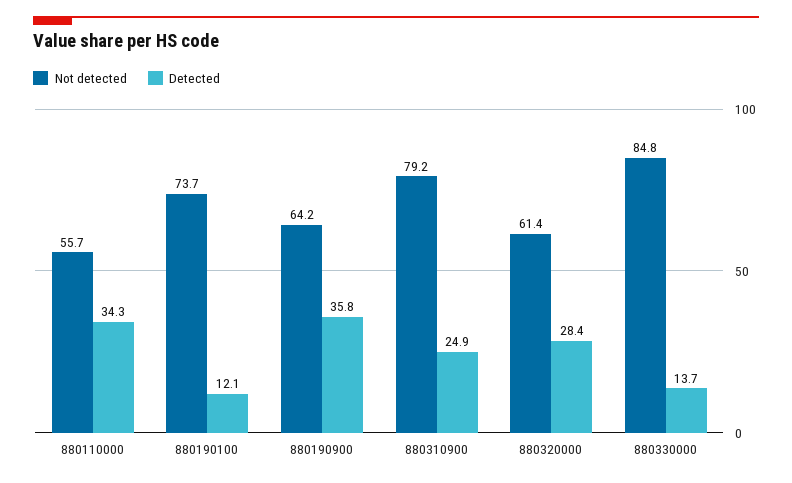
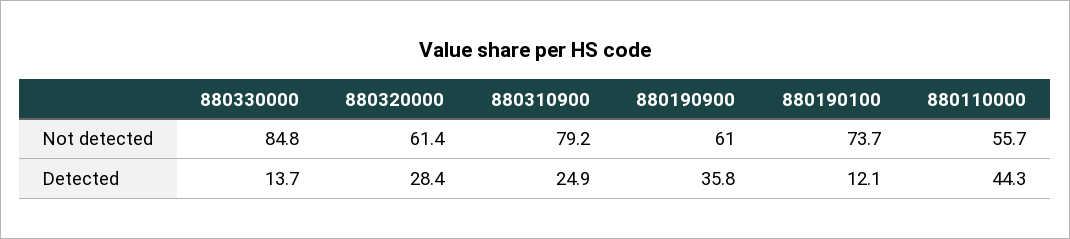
  {
    "Not detected": {
      "880110000": 55.7,
      "880190100": 73.7,
-     "880190900": 64.2,
+     "880190900": 61,
      "880310900": 79.2,
      "880320000": 61.4,
      "880330000": 84.8
    },
    "Detected": {
-     "880110000": 34.3,
+     "880110000": 44.3,
      "880190100": 12.1,
      "880190900": 35.8,
      "880310900": 24.9,
      "880320000": 28.4,
      "880330000": 13.7
    }
  }

